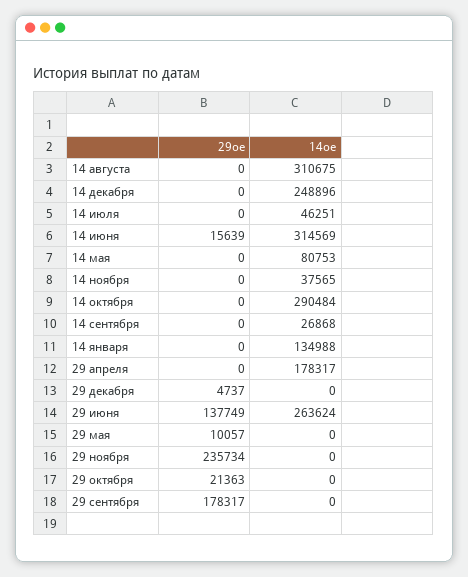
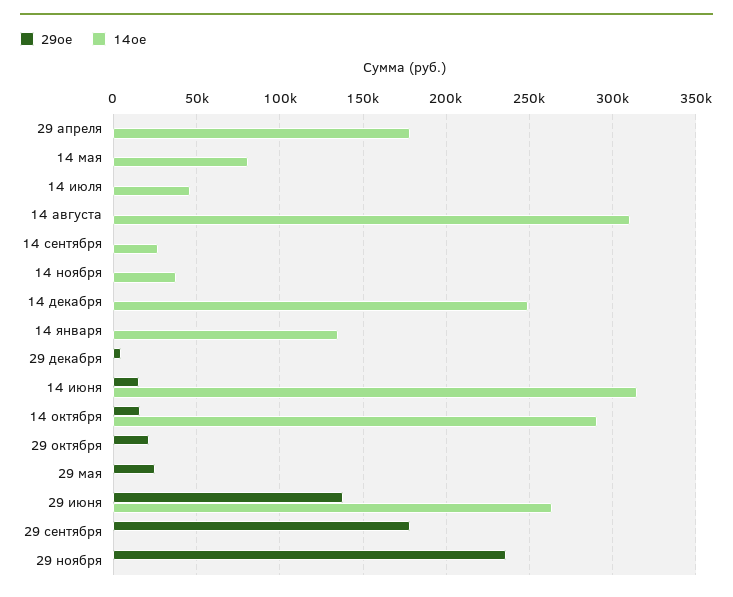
  {
    "29ое": {
      "14 августа": 0,
      "14 декабря": 0,
      "14 июля": 0,
      "14 июня": 15639,
      "14 мая": 0,
      "14 ноября": 0,
-     "14 октября": 0,
+     "14 октября": 15000,
      "14 сентября": 0,
      "14 января": 0,
      "29 апреля": 0,
      "29 декабря": 4737,
      "29 июня": 137749,
-     "29 мая": 10057,
+     "29 мая": 25000,
      "29 ноября": 235734,
      "29 октября": 21363,
      "29 сентября": 178317
    },
    "14ое": {
      "14 августа": 310675,
      "14 декабря": 248896,
      "14 июля": 46251,
      "14 июня": 314569,
      "14 мая": 80753,
      "14 ноября": 37565,
      "14 октября": 290484,
      "14 сентября": 26868,
      "14 января": 134988,
      "29 апреля": 178317,
      "29 декабря": 0,
      "29 июня": 263624,
      "29 мая": 0,
      "29 ноября": 0,
      "29 октября": 0,
      "29 сентября": 0
    }
  }

